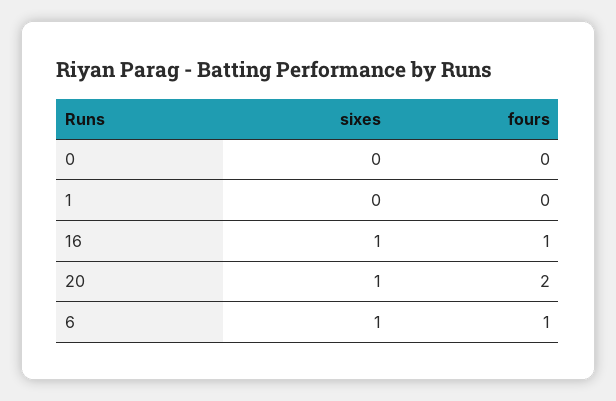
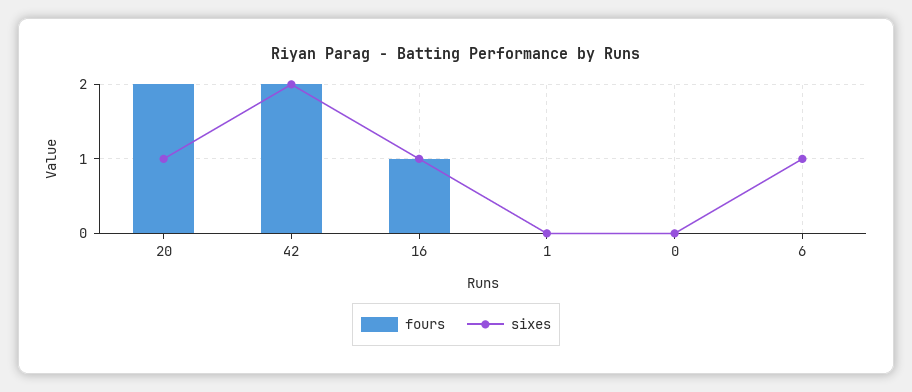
  {
    "sixes": {
      "0": 0,
      "1": 0,
      "16": 1,
      "20": 1,
-     "6": 1
+     "6": 1,
+     "42": 2
    },
    "fours": {
      "0": 0,
      "1": 0,
      "16": 1,
      "20": 2,
-     "6": 1
+     "6": 0,
+     "42": 2
    }
  }

